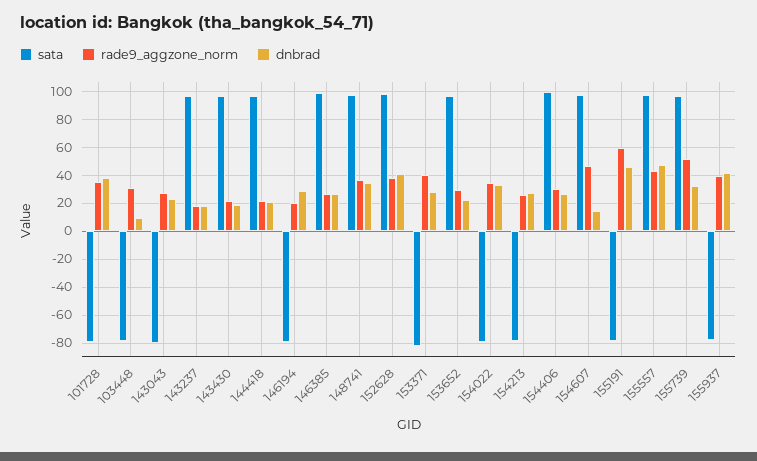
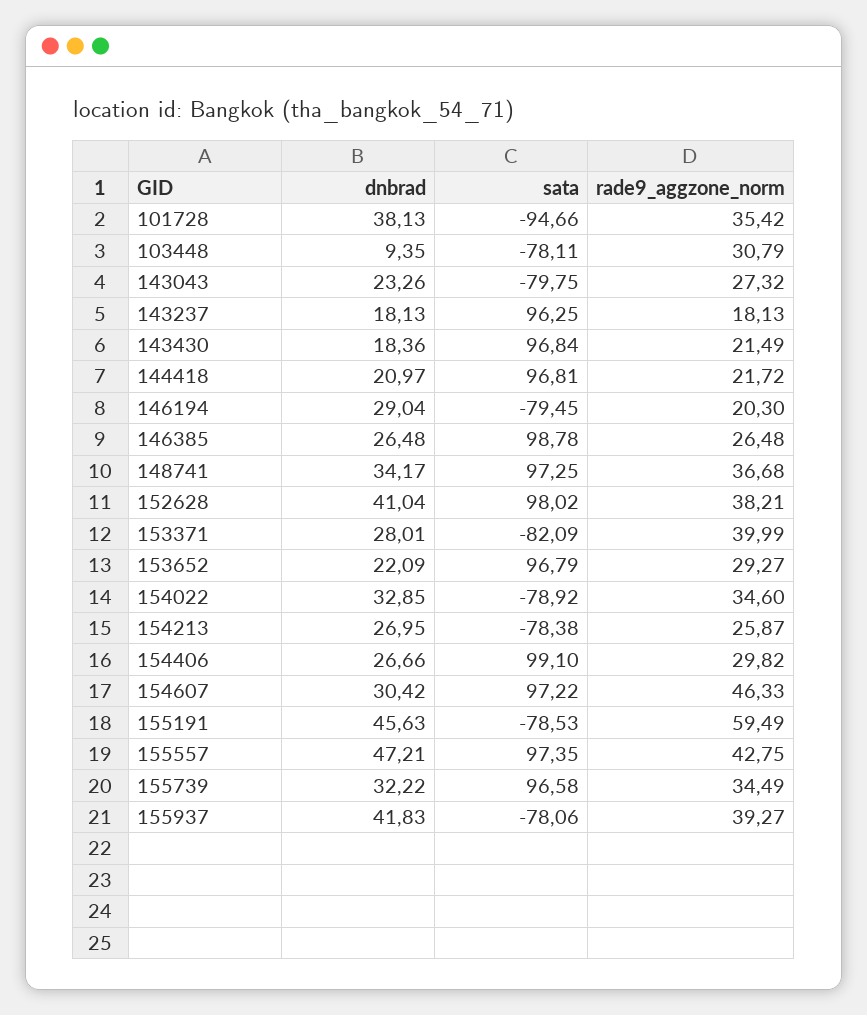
  {
    "sata": {
-     "101728": -80,
+     "101728": -94.66,
      "103448": -78.11,
      "143043": -79.75,
      "143237": 96.25,
      "143430": 96.84,
      "144418": 96.81,
      "146194": -79.45,
      "146385": 98.78,
      "148741": 97.25,
      "152628": 98.02,
      "153371": -82.09,
      "153652": 96.79,
      "154022": -78.92,
      "154213": -78.38,
      "154406": 99.1,
      "154607": 97.22,
      "155191": -78.53,
      "155557": 97.35,
      "155739": 96.58,
      "155937": -78.06
    },
    "rade9_aggzone_norm": {
      "101728": 35.42,
      "103448": 30.79,
      "143043": 27.32,
      "143237": 18.13,
      "143430": 21.49,
      "144418": 21.72,
      "146194": 20.3,
      "146385": 26.48,
      "148741": 36.68,
      "152628": 38.21,
      "153371": 39.99,
      "153652": 29.27,
      "154022": 34.6,
      "154213": 25.87,
      "154406": 29.82,
      "154607": 46.33,
      "155191": 59.49,
      "155557": 42.75,
-     "155739": 50,
+     "155739": 34.49,
      "155937": 39.27
    },
    "dnbrad": {
      "101728": 38.13,
      "103448": 9.35,
      "143043": 23.26,
      "143237": 18.13,
      "143430": 18.36,
      "144418": 20.97,
      "146194": 29.04,
      "146385": 26.48,
      "148741": 34.17,
      "152628": 41.04,
      "153371": 28.01,
      "153652": 22.09,
      "154022": 32.85,
      "154213": 26.95,
      "154406": 26.66,
-     "154607": 15,
+     "154607": 30.42,
      "155191": 45.63,
      "155557": 47.21,
      "155739": 32.22,
      "155937": 41.83
    }
  }

